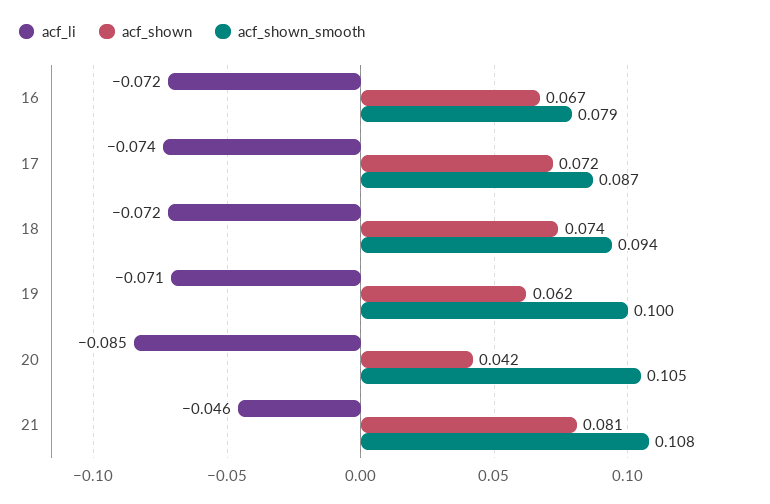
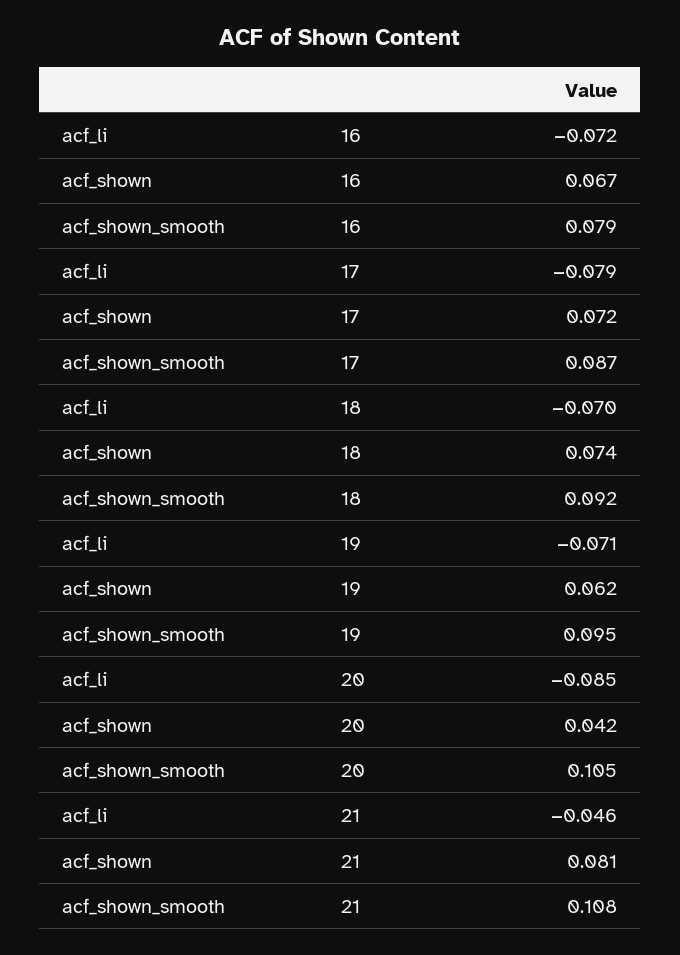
  {
    "acf_li": {
      "16": -0.072,
-     "17": -0.074,
+     "17": -0.079,
-     "18": -0.072,
+     "18": -0.07,
      "19": -0.071,
      "20": -0.085,
      "21": -0.046
    },
    "acf_shown": {
      "16": 0.067,
      "17": 0.072,
      "18": 0.074,
      "19": 0.062,
      "20": 0.042,
      "21": 0.081
    },
    "acf_shown_smooth": {
      "16": 0.079,
      "17": 0.087,
-     "18": 0.094,
+     "18": 0.092,
-     "19": 0.1,
+     "19": 0.095,
      "20": 0.105,
      "21": 0.108
    }
  }

